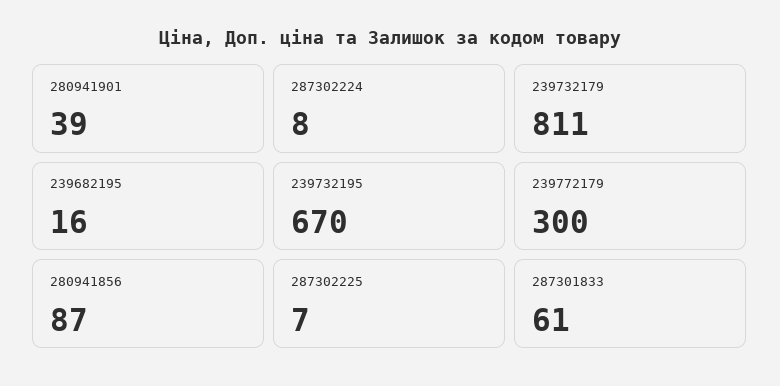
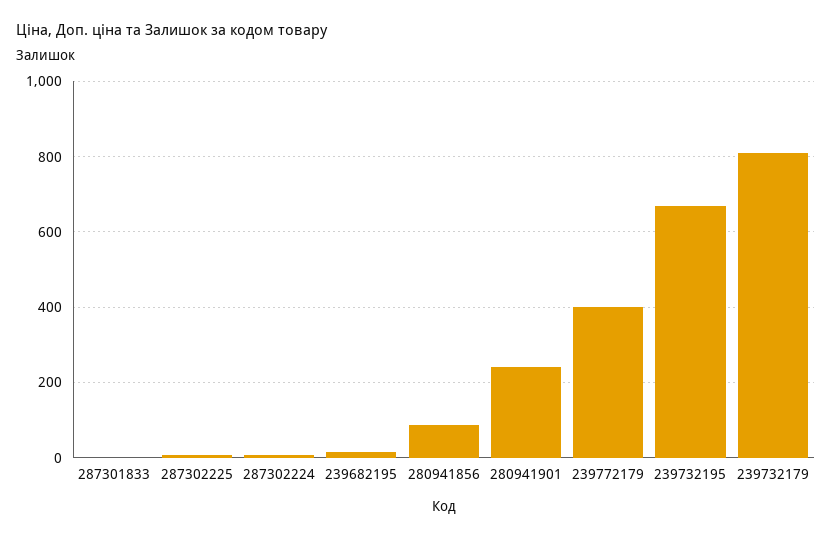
  {
-   "280941901": 39,
+   "280941901": 240,
    "287302224": 8,
    "239732179": 811,
    "239682195": 16,
    "239732195": 670,
-   "239772179": 300,
+   "239772179": 400,
    "280941856": 87,
    "287302225": 7,
-   "287301833": 61
+   "287301833": 0
  }

